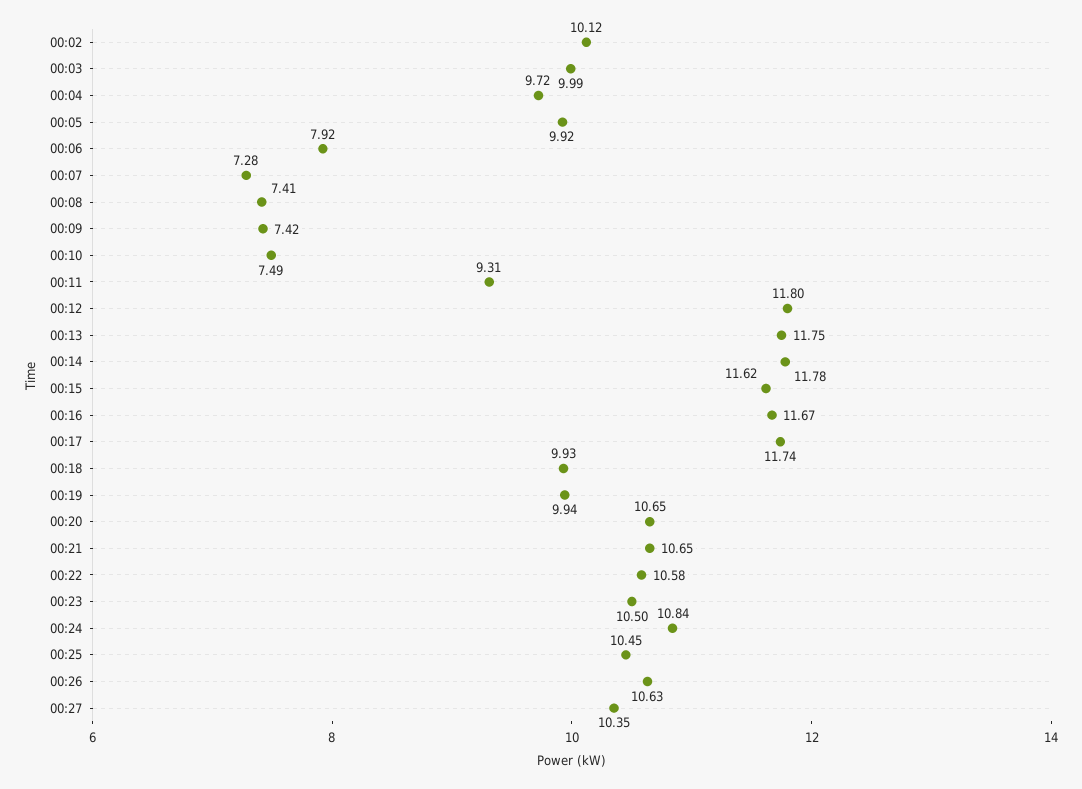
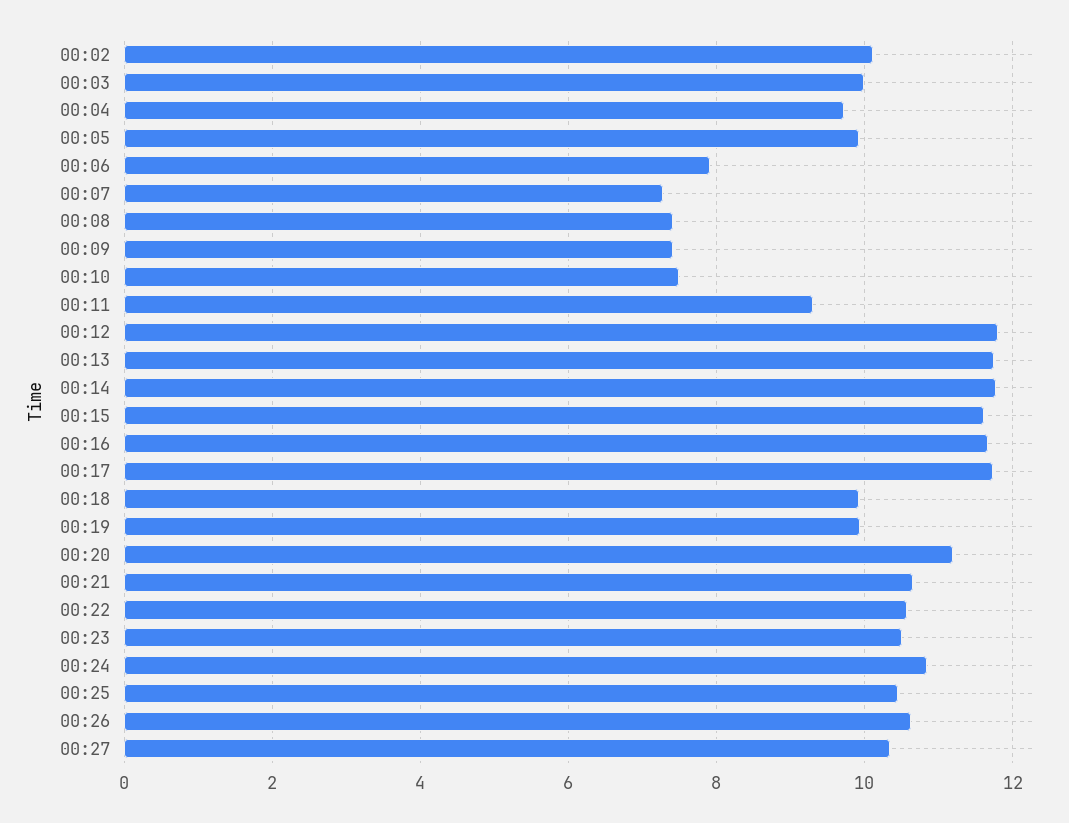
  {
    "00:02": 10.12,
    "00:03": 9.99,
    "00:04": 9.72,
    "00:05": 9.92,
    "00:06": 7.92,
    "00:07": 7.28,
    "00:08": 7.41,
    "00:09": 7.42,
    "00:10": 7.49,
    "00:11": 9.31,
    "00:12": 11.8,
    "00:13": 11.75,
    "00:14": 11.78,
    "00:15": 11.62,
    "00:16": 11.67,
    "00:17": 11.74,
    "00:18": 9.93,
    "00:19": 9.94,
-   "00:20": 10.65,
+   "00:20": 11.2,
    "00:21": 10.65,
    "00:22": 10.58,
    "00:23": 10.5,
    "00:24": 10.84,
    "00:25": 10.45,
    "00:26": 10.63,
    "00:27": 10.35
  }

